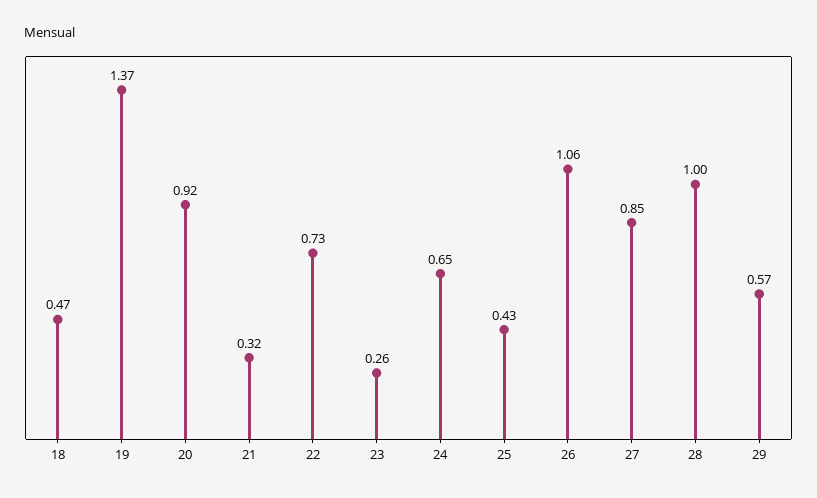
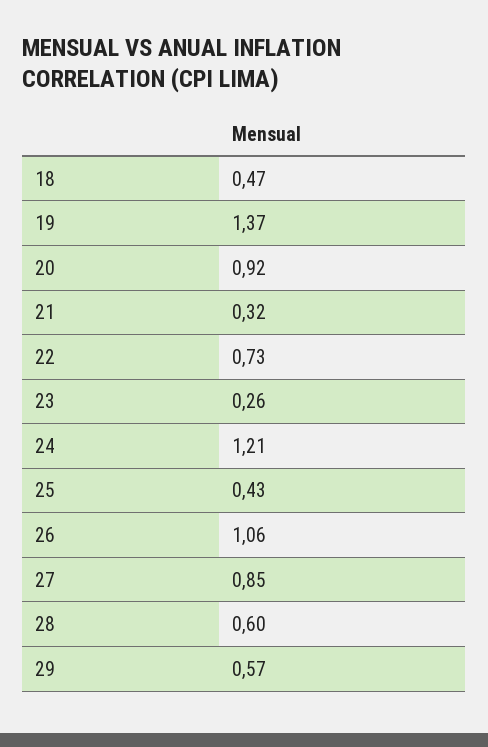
  {
    "18": 0.47,
    "19": 1.37,
    "20": 0.92,
    "21": 0.32,
    "22": 0.73,
    "23": 0.26,
-   "24": 0.65,
+   "24": 1.21,
    "25": 0.43,
    "26": 1.06,
    "27": 0.85,
-   "28": 1,
+   "28": 0.6,
    "29": 0.57
  }

